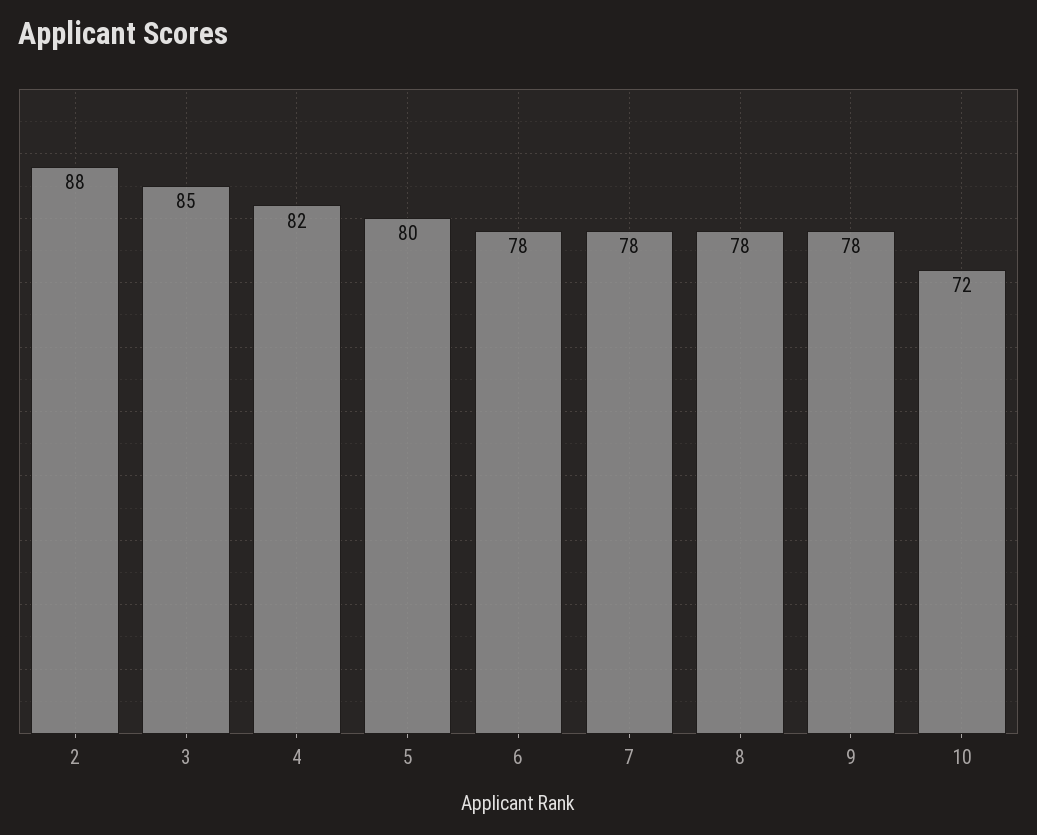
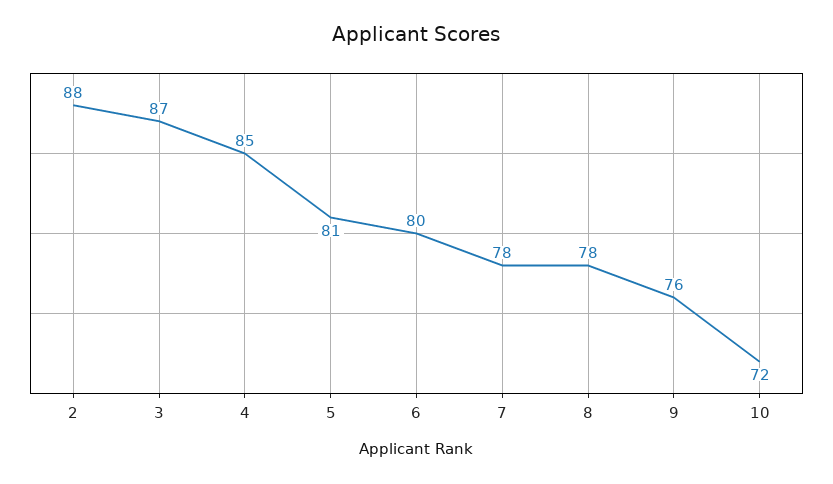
  {
    "2": 88,
-   "3": 85,
+   "3": 87,
-   "4": 82,
+   "4": 85,
-   "5": 80,
+   "5": 81,
-   "6": 78,
+   "6": 80,
    "7": 78,
    "8": 78,
-   "9": 78,
+   "9": 76,
    "10": 72
  }

